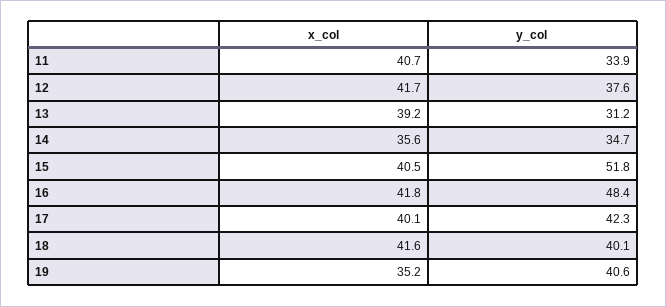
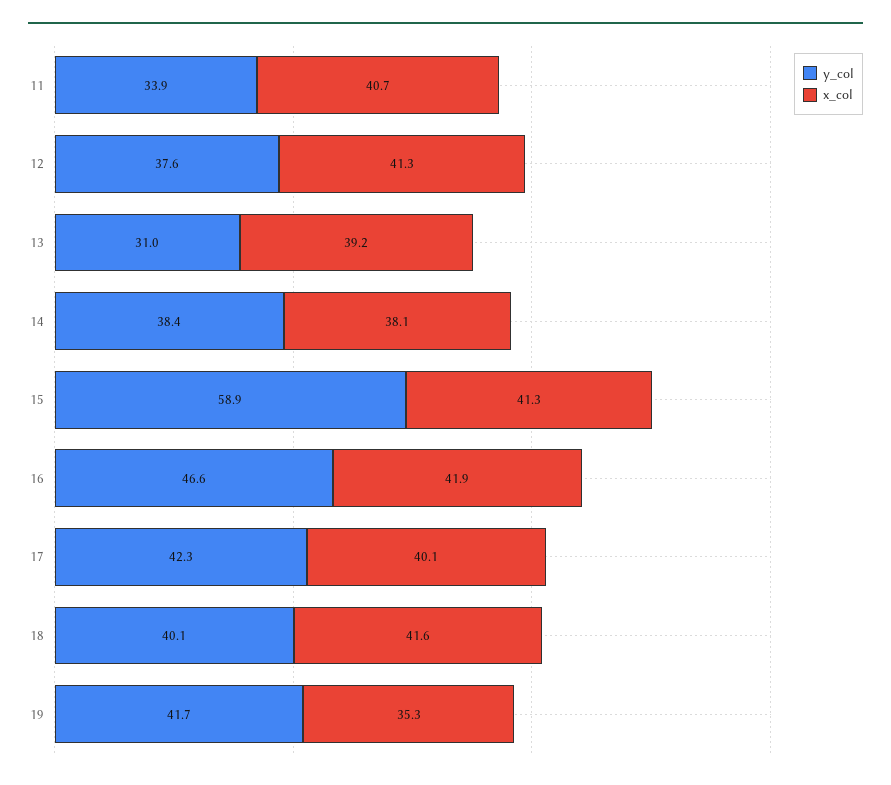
  {
    "x_col": {
      "11": 40.7,
-     "12": 41.7,
+     "12": 41.3,
      "13": 39.2,
-     "14": 35.6,
+     "14": 38.1,
-     "15": 40.5,
+     "15": 41.3,
-     "16": 41.8,
+     "16": 41.9,
      "17": 40.1,
      "18": 41.6,
-     "19": 35.2
+     "19": 35.3
    },
    "y_col": {
      "11": 33.9,
      "12": 37.6,
-     "13": 31.2,
+     "13": 31,
-     "14": 34.7,
+     "14": 38.4,
-     "15": 51.8,
+     "15": 58.9,
-     "16": 48.4,
+     "16": 46.6,
      "17": 42.3,
      "18": 40.1,
-     "19": 40.6
+     "19": 41.7
    }
  }

